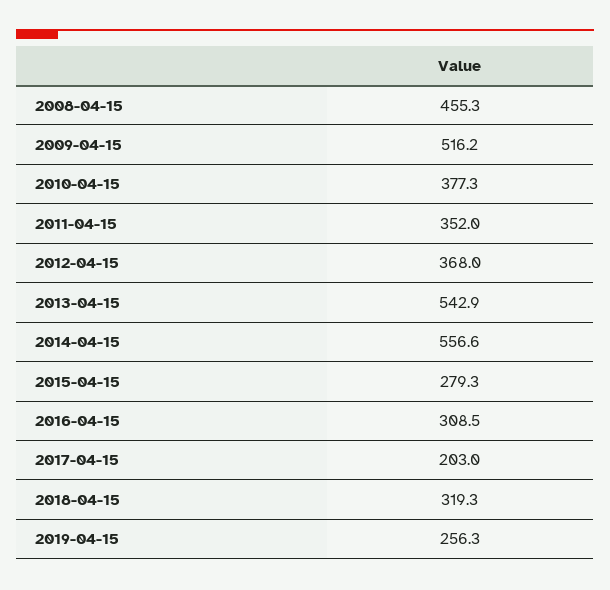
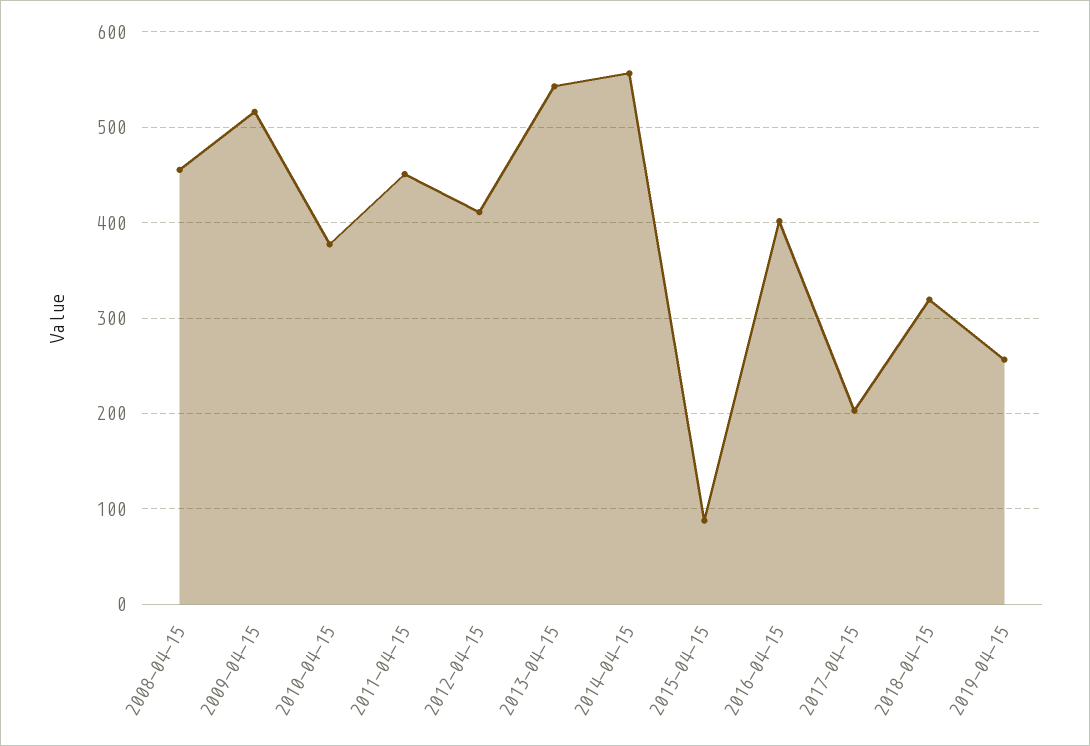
  {
    "2008-04-15": 455.3,
    "2009-04-15": 516.2,
    "2010-04-15": 377.3,
-   "2011-04-15": 352,
+   "2011-04-15": 450,
-   "2012-04-15": 368,
+   "2012-04-15": 410,
    "2013-04-15": 542.9,
    "2014-04-15": 556.6,
-   "2015-04-15": 279.3,
+   "2015-04-15": 90,
-   "2016-04-15": 308.5,
+   "2016-04-15": 400,
    "2017-04-15": 203,
    "2018-04-15": 319.3,
    "2019-04-15": 256.3
  }

